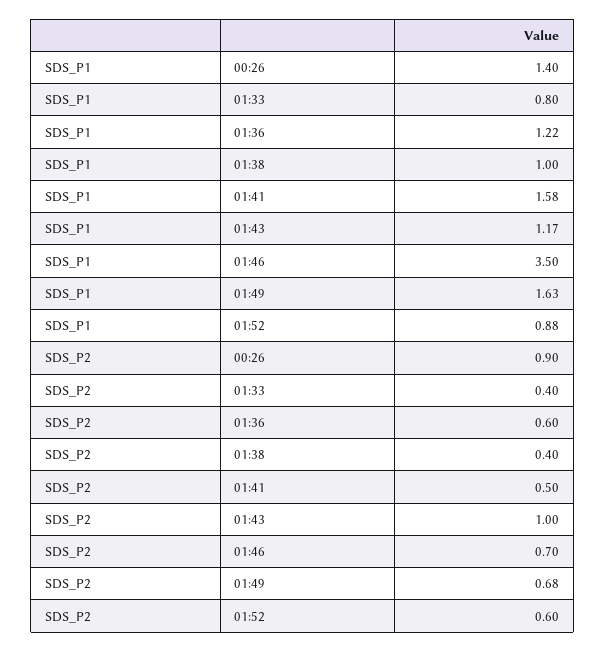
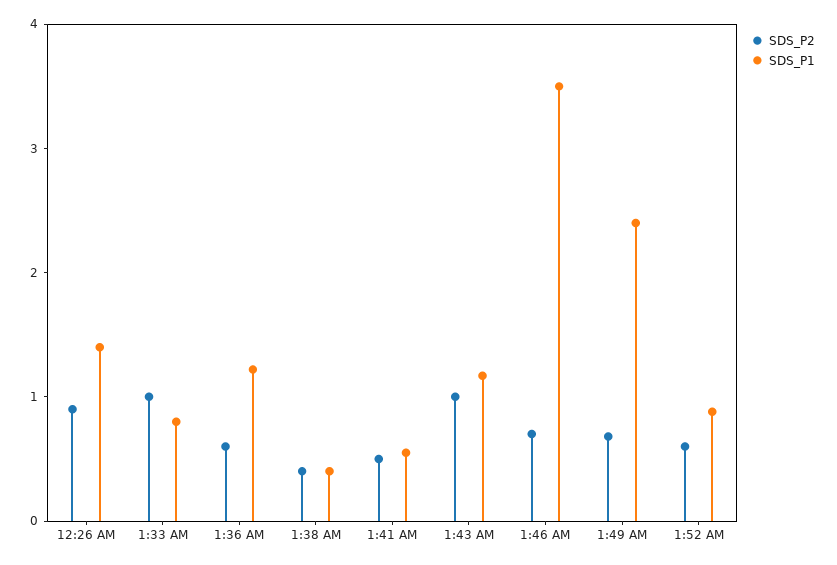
  {
    "SDS_P1": {
      "00:26": 1.4,
      "01:33": 0.8,
      "01:36": 1.22,
-     "01:38": 1,
+     "01:38": 0.4,
-     "01:41": 1.58,
+     "01:41": 0.6,
      "01:43": 1.17,
      "01:46": 3.5,
-     "01:49": 1.63,
+     "01:49": 2.4,
      "01:52": 0.88
    },
    "SDS_P2": {
      "00:26": 0.9,
-     "01:33": 0.4,
+     "01:33": 1,
      "01:36": 0.6,
      "01:38": 0.4,
      "01:41": 0.5,
      "01:43": 1,
      "01:46": 0.7,
      "01:49": 0.68,
      "01:52": 0.6
    }
  }

